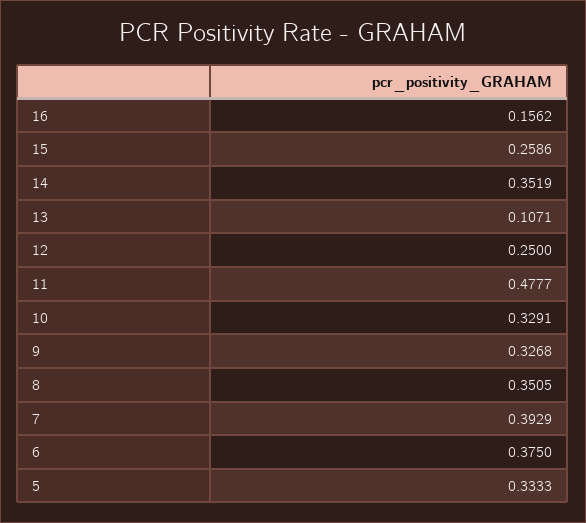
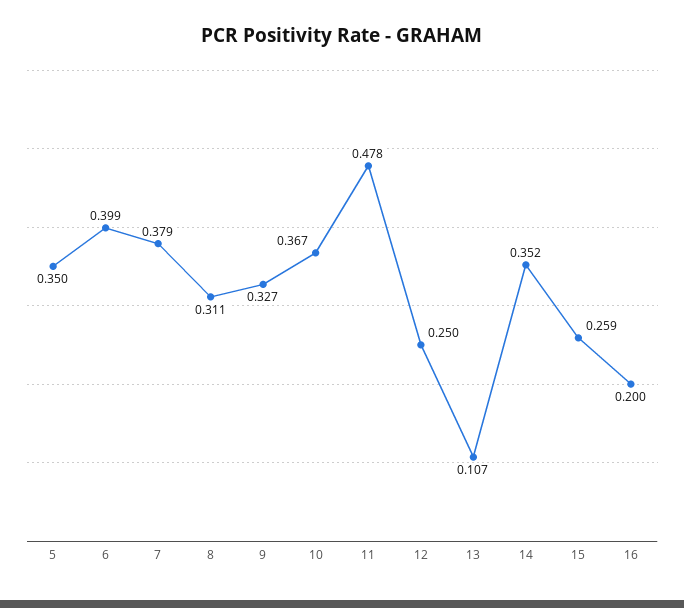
  {
-   "16": 0.1562,
+   "16": 0.2,
    "15": 0.2586,
    "14": 0.3519,
    "13": 0.1071,
    "12": 0.25,
    "11": 0.4777,
-   "10": 0.3291,
+   "10": 0.367,
    "9": 0.3268,
-   "8": 0.3505,
+   "8": 0.311,
-   "7": 0.3929,
+   "7": 0.379,
-   "6": 0.375,
+   "6": 0.399,
-   "5": 0.3333
+   "5": 0.35
  }

